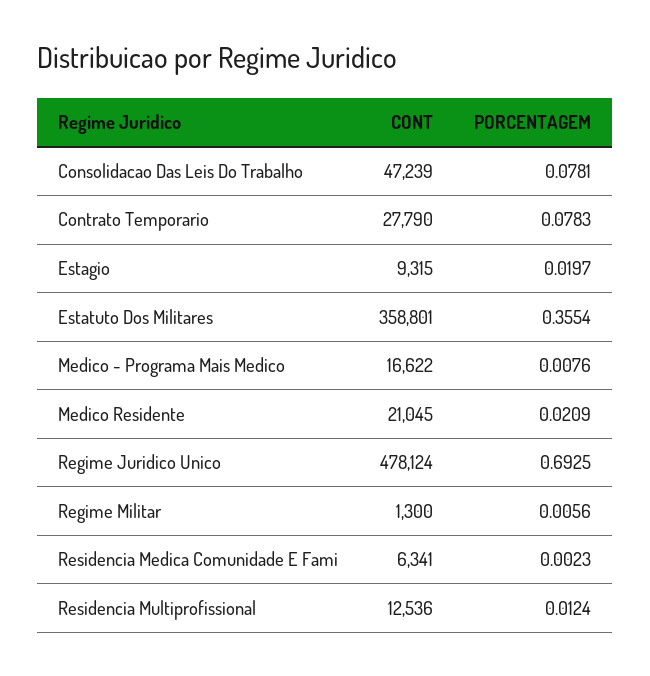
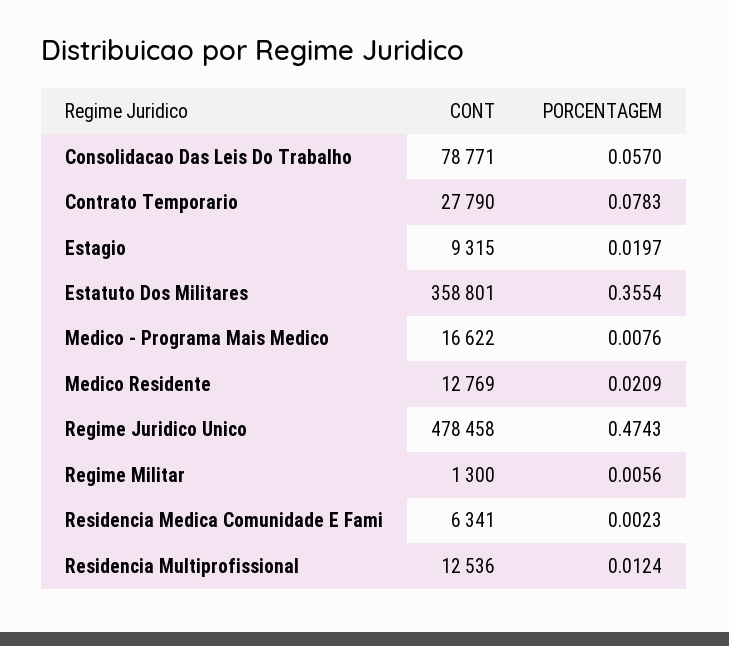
  {
    "CONT": {
-     "Consolidacao Das Leis Do Trabalho": 47239,
+     "Consolidacao Das Leis Do Trabalho": 78771,
      "Contrato Temporario": 27790,
      "Estagio": 9315,
      "Estatuto Dos Militares": 358801,
      "Medico - Programa Mais Medico": 16622,
-     "Medico Residente": 21045,
+     "Medico Residente": 12769,
-     "Regime Juridico Unico": 478124,
+     "Regime Juridico Unico": 478458,
      "Regime Militar": 1300,
      "Residencia Medica Comunidade E Fami": 6341,
      "Residencia Multiprofissional": 12536
    },
    "PORCENTAGEM": {
-     "Consolidacao Das Leis Do Trabalho": 0.0781,
+     "Consolidacao Das Leis Do Trabalho": 0.057,
      "Contrato Temporario": 0.0783,
      "Estagio": 0.0197,
      "Estatuto Dos Militares": 0.3554,
      "Medico - Programa Mais Medico": 0.0076,
      "Medico Residente": 0.0209,
-     "Regime Juridico Unico": 0.6925,
+     "Regime Juridico Unico": 0.4743,
      "Regime Militar": 0.0056,
      "Residencia Medica Comunidade E Fami": 0.0023,
      "Residencia Multiprofissional": 0.0124
    }
  }

